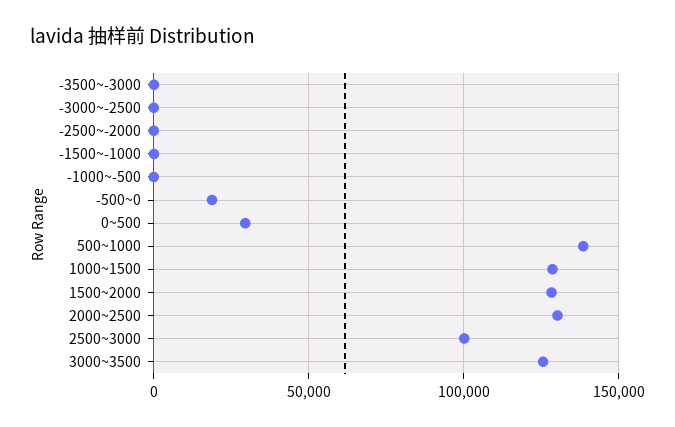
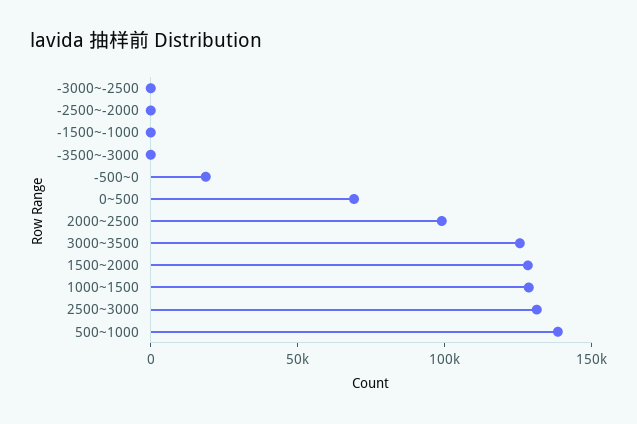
  {
    "-3500~-3000": 0,
    "-3000~-2500": 0,
    "-2500~-2000": 0,
    "-1500~-1000": 0,
-   "-1000~-500": 0,
    "-500~0": 20000,
-   "0~500": 30000,
+   "0~500": 70000,
    "500~1000": 140000,
    "1000~1500": 130000,
    "1500~2000": 130000,
-   "2000~2500": 130000,
+   "2000~2500": 100000,
-   "2500~3000": 100000,
+   "2500~3000": 130000,
    "3000~3500": 125000
  }

